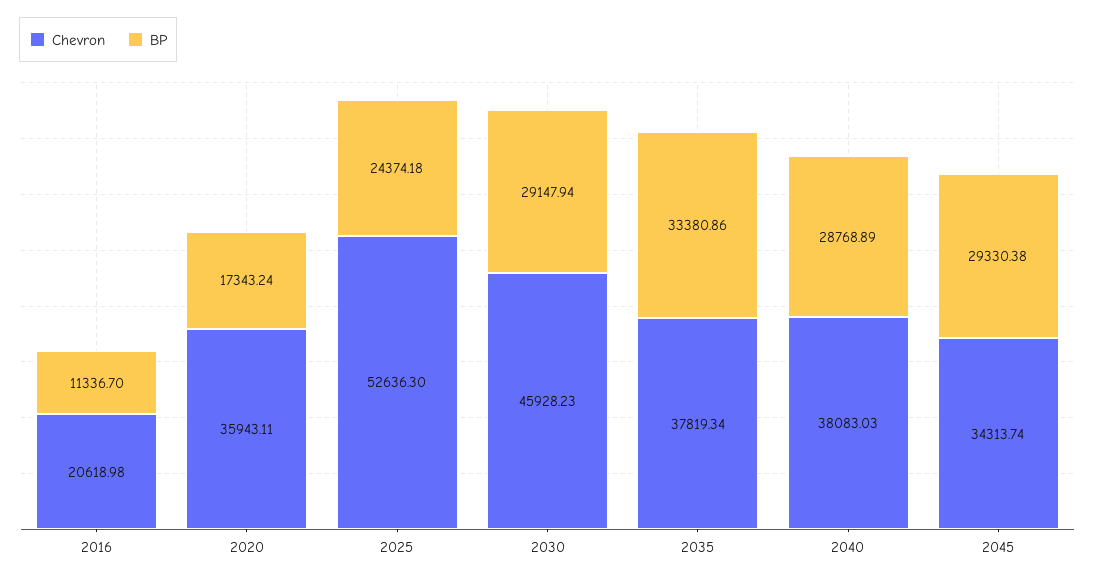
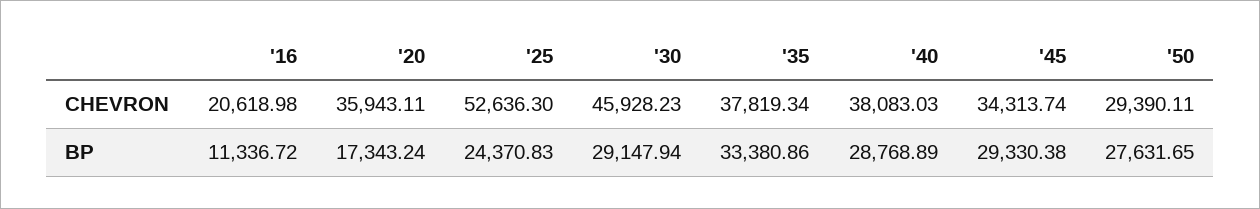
  {
    "Chevron": {
      "2016": 20618.98,
      "2020": 35943.11,
      "2025": 52636.3,
      "2030": 45928.23,
      "2035": 37819.34,
      "2040": 38083.03,
-     "2045": 34313.74
+     "2045": 34313.74,
+     "'50": 29390.11
    },
    "BP": {
-     "2016": 11336.7,
+     "2016": 11336.72,
      "2020": 17343.24,
-     "2025": 24374.18,
+     "2025": 24370.83,
      "2030": 29147.94,
      "2035": 33380.86,
      "2040": 28768.89,
-     "2045": 29330.38
+     "2045": 29330.38,
+     "'50": 27631.65
    }
  }

